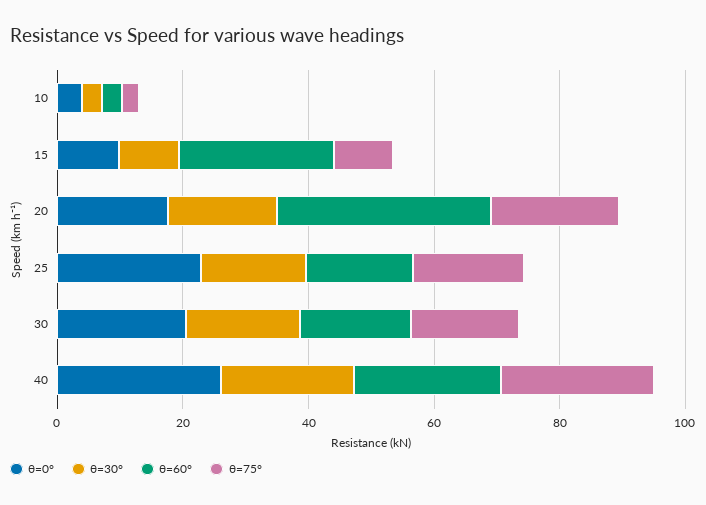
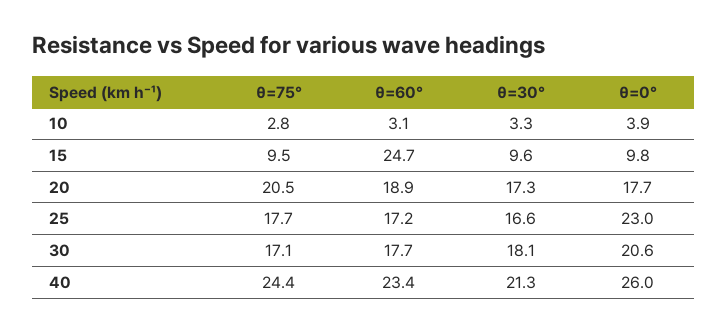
  {
    "θ=0°": {
      "10": 3.9,
      "15": 9.8,
      "20": 17.7,
      "25": 23,
      "30": 20.6,
      "40": 26
    },
    "θ=30°": {
      "10": 3.3,
      "15": 9.6,
      "20": 17.3,
      "25": 16.6,
      "30": 18.1,
      "40": 21.3
    },
    "θ=60°": {
      "10": 3.1,
      "15": 24.7,
-     "20": 35,
+     "20": 18.9,
      "25": 17.2,
      "30": 17.7,
      "40": 23.4
    },
    "θ=75°": {
      "10": 2.8,
      "15": 9.5,
      "20": 20.5,
      "25": 17.7,
      "30": 17.1,
      "40": 24.4
    }
  }

